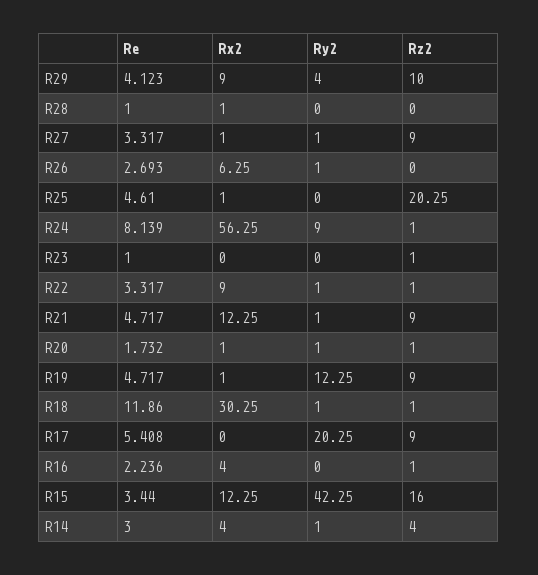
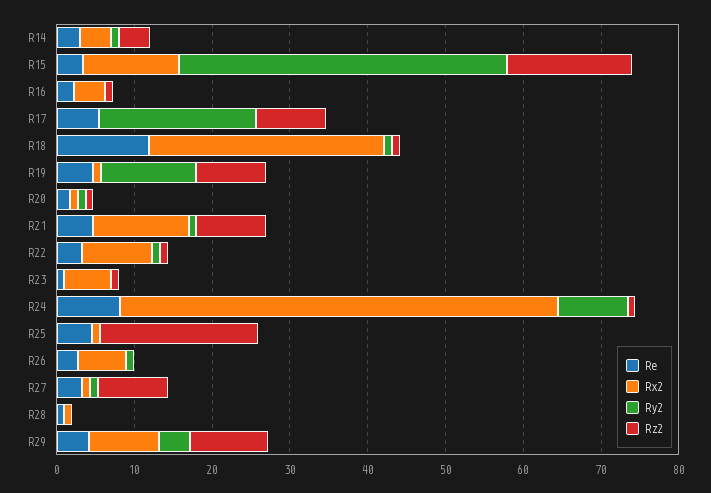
  {
    "Re": {
      "R29": 4.123,
      "R28": 1,
      "R27": 3.317,
      "R26": 2.693,
      "R25": 4.61,
      "R24": 8.139,
      "R23": 1,
      "R22": 3.317,
      "R21": 4.717,
      "R20": 1.732,
      "R19": 4.717,
      "R18": 11.86,
      "R17": 5.408,
      "R16": 2.236,
      "R15": 3.44,
      "R14": 3
    },
    "Rx2": {
      "R29": 9,
      "R28": 1,
      "R27": 1,
      "R26": 6.25,
      "R25": 1,
      "R24": 56.25,
-     "R23": 0,
+     "R23": 6,
      "R22": 9,
      "R21": 12.25,
      "R20": 1,
      "R19": 1,
      "R18": 30.25,
      "R17": 0,
      "R16": 4,
      "R15": 12.25,
      "R14": 4
    },
    "Ry2": {
      "R29": 4,
      "R28": 0,
      "R27": 1,
      "R26": 1,
      "R25": 0,
      "R24": 9,
      "R23": 0,
      "R22": 1,
      "R21": 1,
      "R20": 1,
      "R19": 12.25,
      "R18": 1,
      "R17": 20.25,
      "R16": 0,
      "R15": 42.25,
      "R14": 1
    },
    "Rz2": {
      "R29": 10,
      "R28": 0,
      "R27": 9,
      "R26": 0,
      "R25": 20.25,
      "R24": 1,
      "R23": 1,
      "R22": 1,
      "R21": 9,
      "R20": 1,
      "R19": 9,
      "R18": 1,
      "R17": 9,
      "R16": 1,
      "R15": 16,
      "R14": 4
    }
  }

